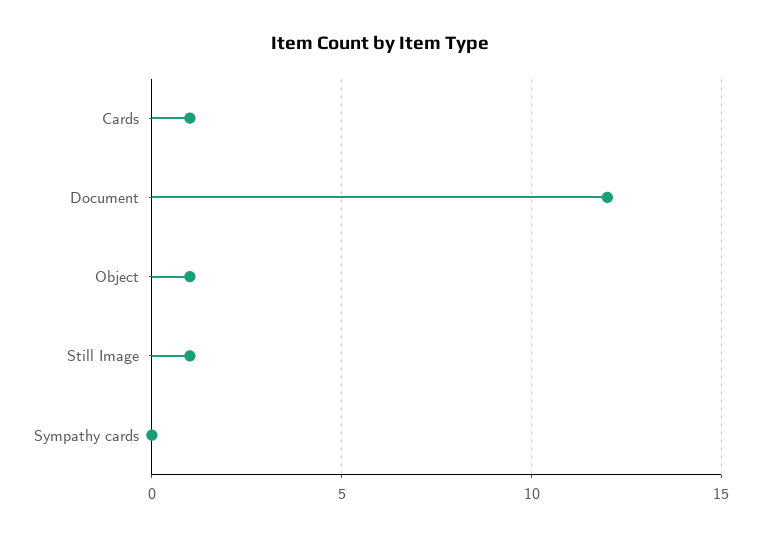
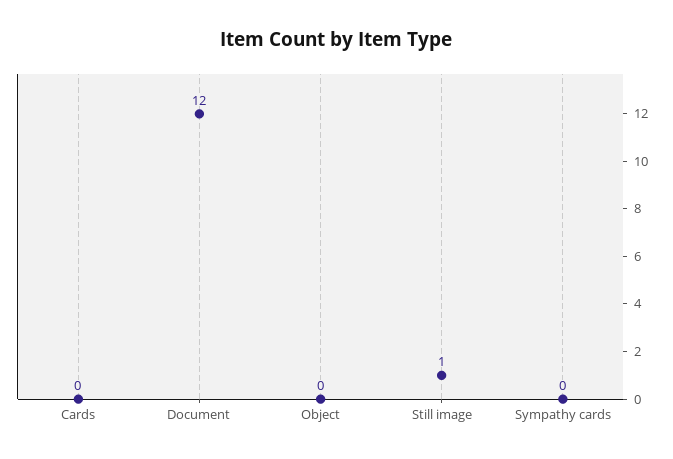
  {
-   "Cards": 1,
+   "Cards": 0,
    "Document": 12,
-   "Object": 1,
+   "Object": 0,
    "Still Image": 1,
    "Sympathy cards": 0
  }

